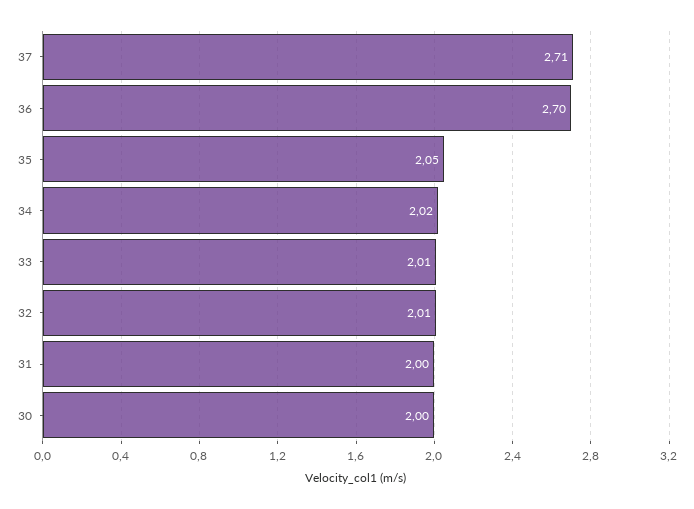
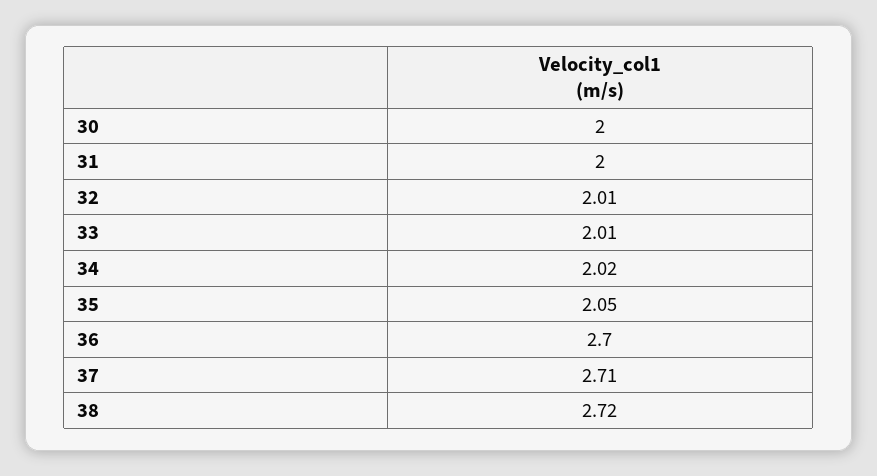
  {
    "37": 2.71,
    "36": 2.7,
    "35": 2.05,
    "34": 2.02,
    "33": 2.01,
    "32": 2.01,
    "31": 2,
-   "30": 2
+   "30": 2,
+   "38": 2.72
  }

